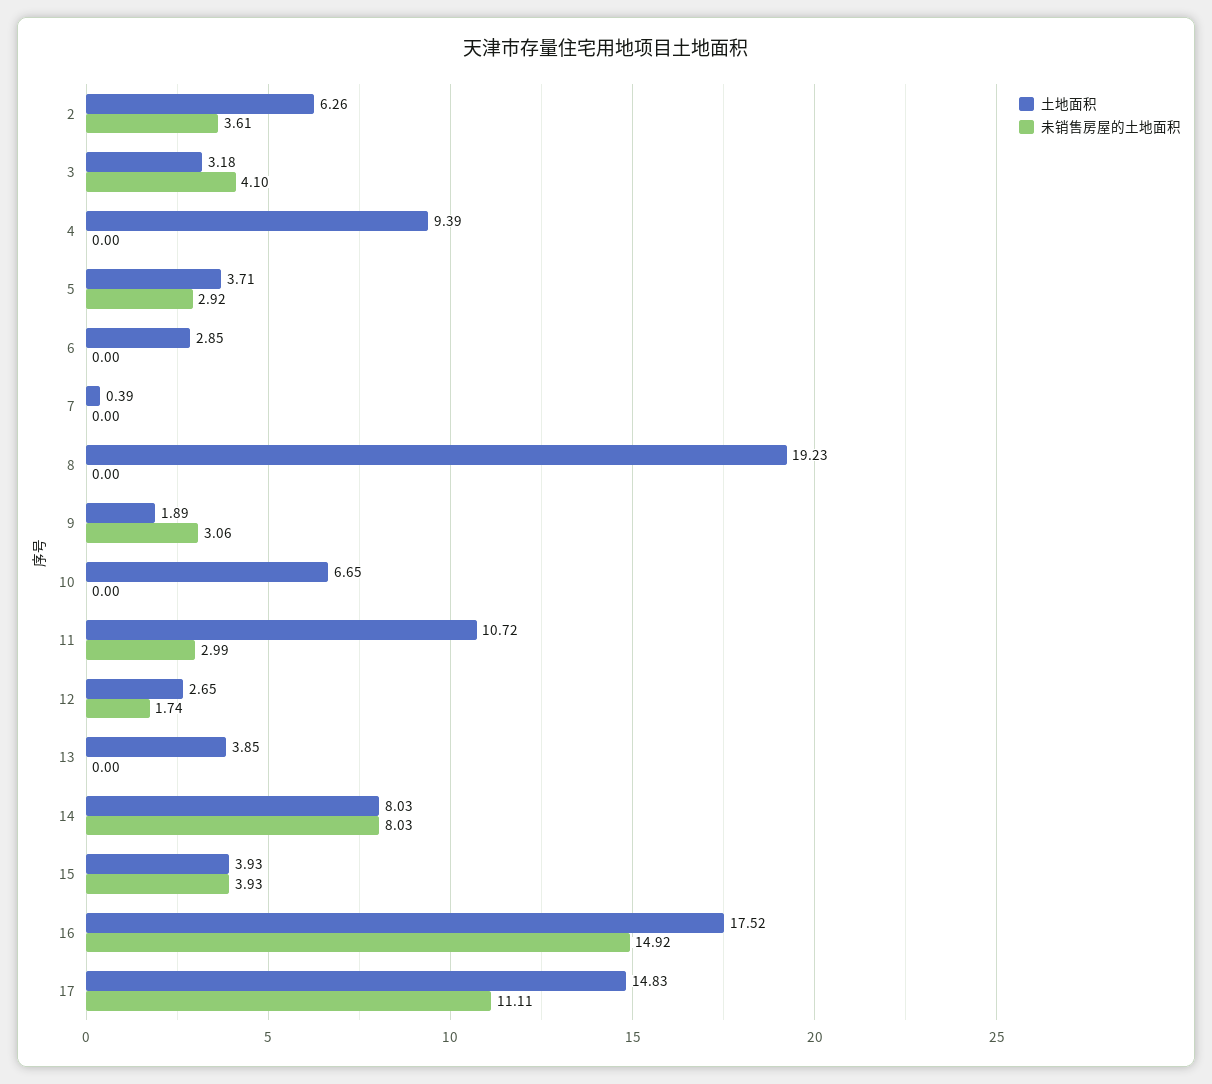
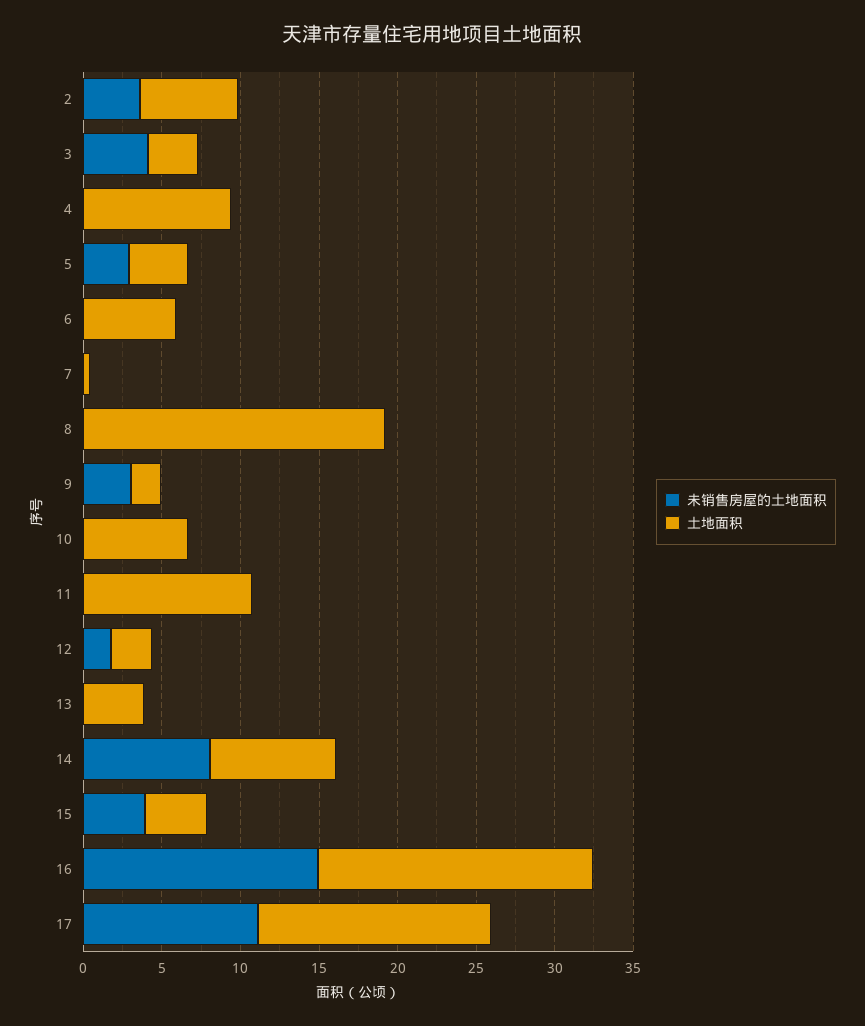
  {
    "土地面积": {
      "2": 6.26,
      "3": 3.18,
      "4": 9.39,
      "5": 3.71,
-     "6": 2.85,
+     "6": 6,
      "7": 0.39,
      "8": 19.23,
      "9": 1.89,
      "10": 6.65,
      "11": 10.72,
      "12": 2.65,
      "13": 3.85,
      "14": 8.03,
      "15": 3.93,
      "16": 17.52,
      "17": 14.83
    },
    "未销售房屋的土地面积": {
      "2": 3.61,
      "3": 4.1,
      "4": 0,
      "5": 2.92,
      "6": 0,
      "7": 0,
      "8": 0,
      "9": 3.06,
      "10": 0,
-     "11": 2.99,
+     "11": 0,
      "12": 1.74,
      "13": 0,
      "14": 8.03,
      "15": 3.93,
      "16": 14.92,
      "17": 11.11
    }
  }

